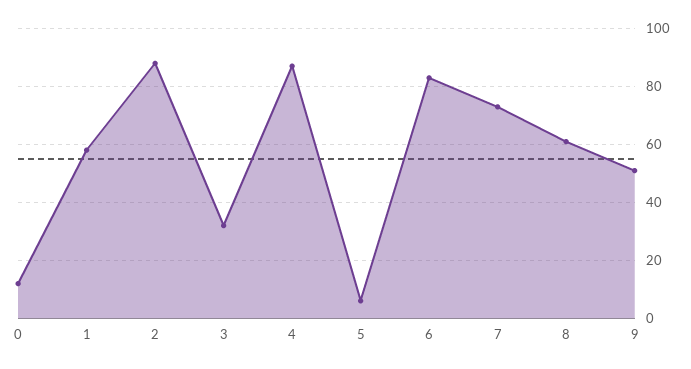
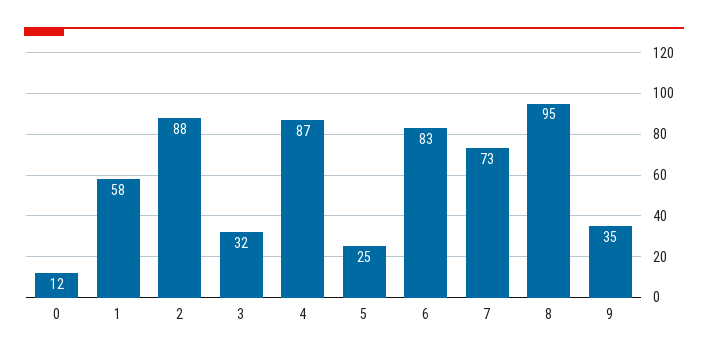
  {
    "0": 12,
    "1": 58,
    "2": 88,
    "3": 32,
    "4": 87,
-   "5": 5,
+   "5": 25,
    "6": 83,
    "7": 73,
-   "8": 60,
+   "8": 95,
-   "9": 50
+   "9": 35
  }

